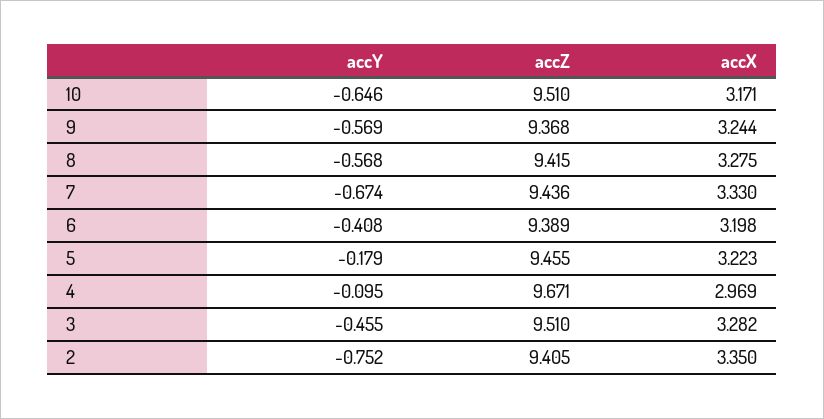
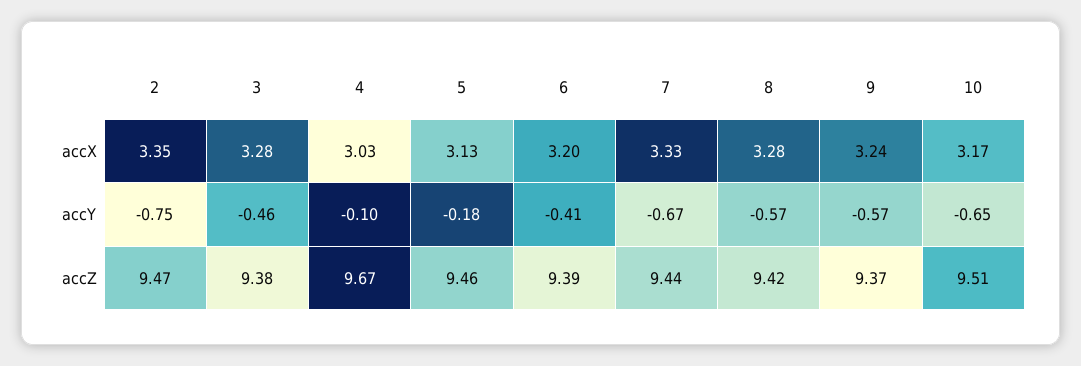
  {
    "accY": {
      "10": -0.646,
      "9": -0.569,
      "8": -0.568,
      "7": -0.674,
      "6": -0.408,
      "5": -0.179,
      "4": -0.095,
      "3": -0.455,
      "2": -0.752
    },
    "accZ": {
      "10": 9.51,
      "9": 9.368,
      "8": 9.415,
      "7": 9.436,
      "6": 9.389,
      "5": 9.455,
      "4": 9.671,
-     "3": 9.51,
+     "3": 9.38,
-     "2": 9.405
+     "2": 9.47
    },
    "accX": {
      "10": 3.171,
      "9": 3.244,
      "8": 3.275,
      "7": 3.33,
      "6": 3.198,
-     "5": 3.223,
+     "5": 3.13,
-     "4": 2.969,
+     "4": 3.03,
      "3": 3.282,
      "2": 3.35
    }
  }

